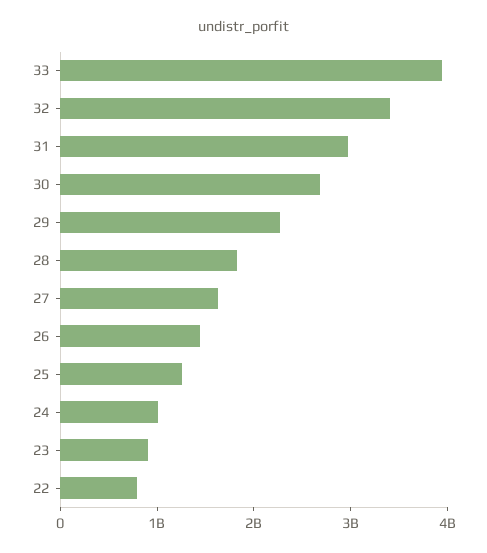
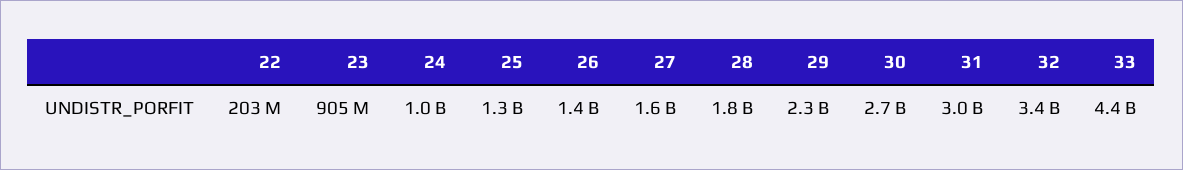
  {
-   "33": 4000000000,
+   "33": 4400000000,
    "32": 3400000000,
    "31": 3000000000,
    "30": 2700000000,
    "29": 2300000000,
    "28": 1800000000,
    "27": 1600000000,
    "26": 1400000000,
    "25": 1300000000,
    "24": 1000000000,
    "23": 905000000,
-   "22": 800000000
+   "22": 203000000
  }

